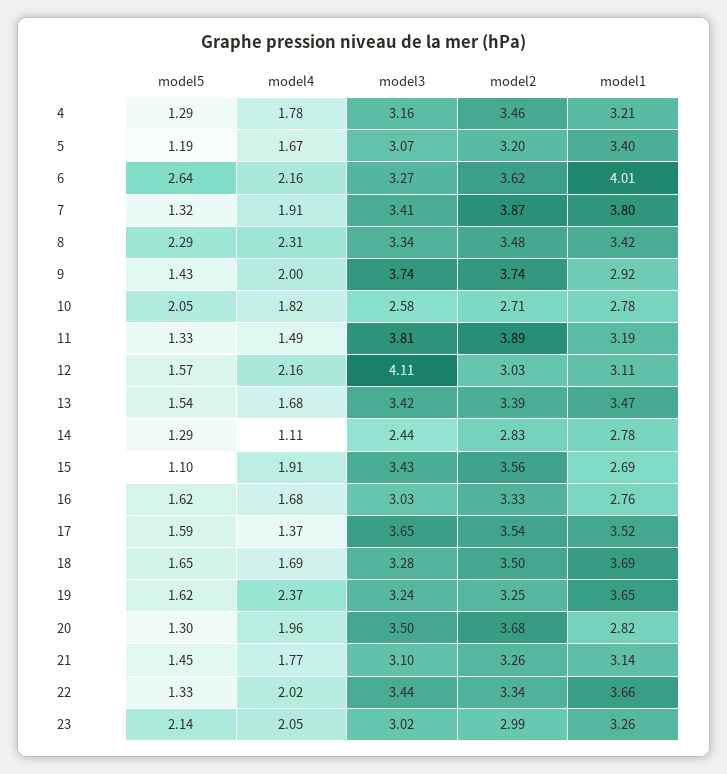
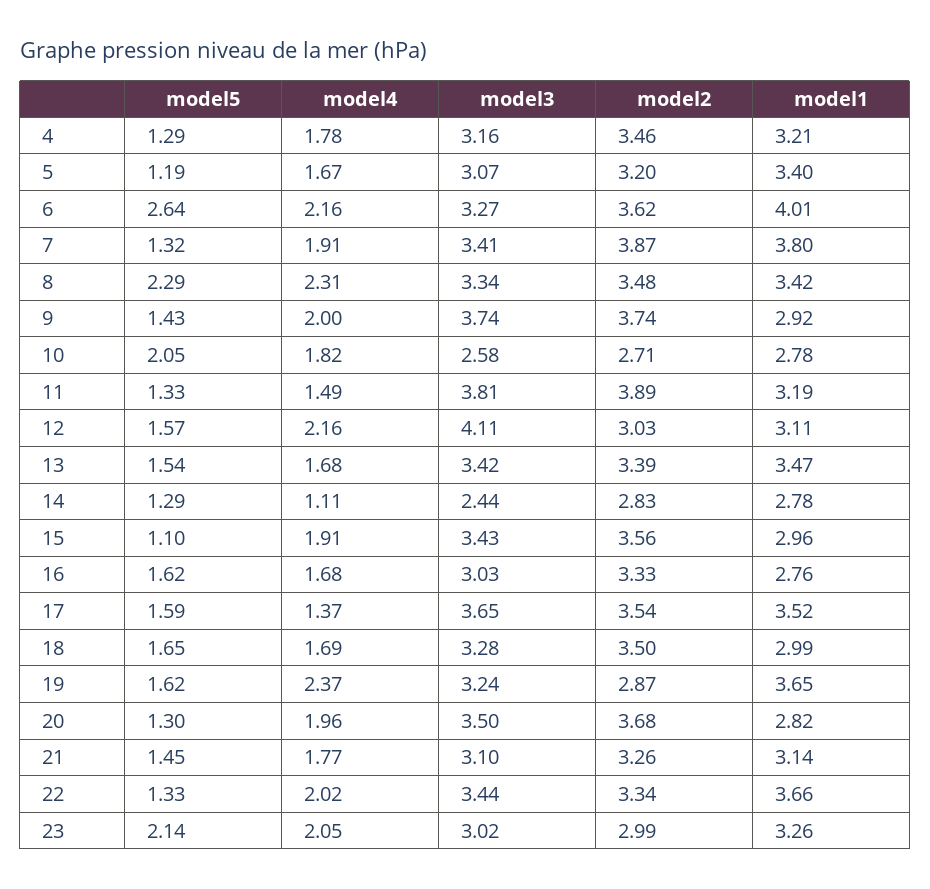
  {
    "model5": {
      "4": 1.29,
      "5": 1.19,
      "6": 2.64,
      "7": 1.32,
      "8": 2.29,
      "9": 1.43,
      "10": 2.05,
      "11": 1.33,
      "12": 1.57,
      "13": 1.54,
      "14": 1.29,
      "15": 1.1,
      "16": 1.62,
      "17": 1.59,
      "18": 1.65,
      "19": 1.62,
      "20": 1.3,
      "21": 1.45,
      "22": 1.33,
      "23": 2.14
    },
    "model4": {
      "4": 1.78,
      "5": 1.67,
      "6": 2.16,
      "7": 1.91,
      "8": 2.31,
      "9": 2,
      "10": 1.82,
      "11": 1.49,
      "12": 2.16,
      "13": 1.68,
      "14": 1.11,
      "15": 1.91,
      "16": 1.68,
      "17": 1.37,
      "18": 1.69,
      "19": 2.37,
      "20": 1.96,
      "21": 1.77,
      "22": 2.02,
      "23": 2.05
    },
    "model3": {
      "4": 3.16,
      "5": 3.07,
      "6": 3.27,
      "7": 3.41,
      "8": 3.34,
      "9": 3.74,
      "10": 2.58,
      "11": 3.81,
      "12": 4.11,
      "13": 3.42,
      "14": 2.44,
      "15": 3.43,
      "16": 3.03,
      "17": 3.65,
      "18": 3.28,
      "19": 3.24,
      "20": 3.5,
      "21": 3.1,
      "22": 3.44,
      "23": 3.02
    },
    "model2": {
      "4": 3.46,
      "5": 3.2,
      "6": 3.62,
      "7": 3.87,
      "8": 3.48,
      "9": 3.74,
      "10": 2.71,
      "11": 3.89,
      "12": 3.03,
      "13": 3.39,
      "14": 2.83,
      "15": 3.56,
      "16": 3.33,
      "17": 3.54,
      "18": 3.5,
-     "19": 3.25,
+     "19": 2.87,
      "20": 3.68,
      "21": 3.26,
      "22": 3.34,
      "23": 2.99
    },
    "model1": {
      "4": 3.21,
      "5": 3.4,
      "6": 4.01,
      "7": 3.8,
      "8": 3.42,
      "9": 2.92,
      "10": 2.78,
      "11": 3.19,
      "12": 3.11,
      "13": 3.47,
      "14": 2.78,
-     "15": 2.69,
+     "15": 2.96,
      "16": 2.76,
      "17": 3.52,
-     "18": 3.69,
+     "18": 2.99,
      "19": 3.65,
      "20": 2.82,
      "21": 3.14,
      "22": 3.66,
      "23": 3.26
    }
  }

